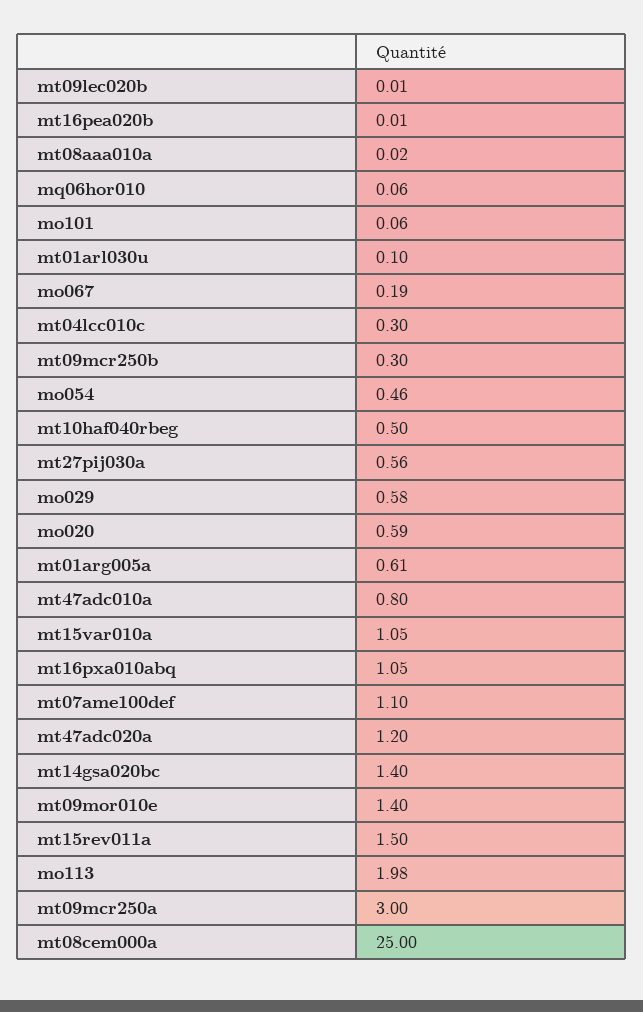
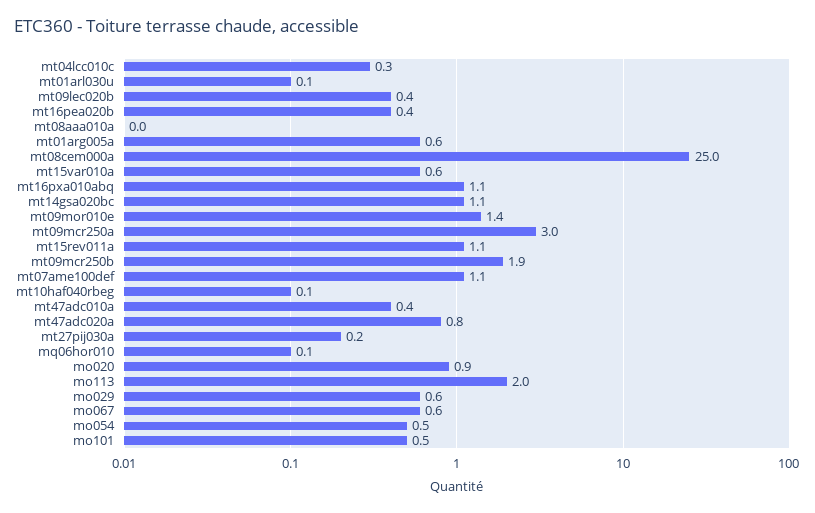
  {
-   "mt09lec020b": 0.01,
+   "mt09lec020b": 0.4,
-   "mt16pea020b": 0.01,
+   "mt16pea020b": 0.4,
    "mt08aaa010a": 0.02,
    "mq06hor010": 0.06,
-   "mo101": 0.06,
+   "mo101": 0.5,
    "mt01arl030u": 0.1,
-   "mo067": 0.19,
+   "mo067": 0.6,
    "mt04lcc010c": 0.3,
-   "mt09mcr250b": 0.3,
+   "mt09mcr250b": 1.9,
    "mo054": 0.46,
-   "mt10haf040rbeg": 0.5,
+   "mt10haf040rbeg": 0.1,
-   "mt27pij030a": 0.56,
+   "mt27pij030a": 0.2,
    "mo029": 0.58,
-   "mo020": 0.59,
+   "mo020": 0.9,
    "mt01arg005a": 0.61,
-   "mt47adc010a": 0.8,
+   "mt47adc010a": 0.4,
-   "mt15var010a": 1.05,
+   "mt15var010a": 0.6,
    "mt16pxa010abq": 1.05,
    "mt07ame100def": 1.1,
-   "mt47adc020a": 1.2,
+   "mt47adc020a": 0.8,
-   "mt14gsa020bc": 1.4,
+   "mt14gsa020bc": 1.1,
    "mt09mor010e": 1.4,
-   "mt15rev011a": 1.5,
+   "mt15rev011a": 1.1,
    "mo113": 1.98,
    "mt09mcr250a": 3,
    "mt08cem000a": 25
  }

